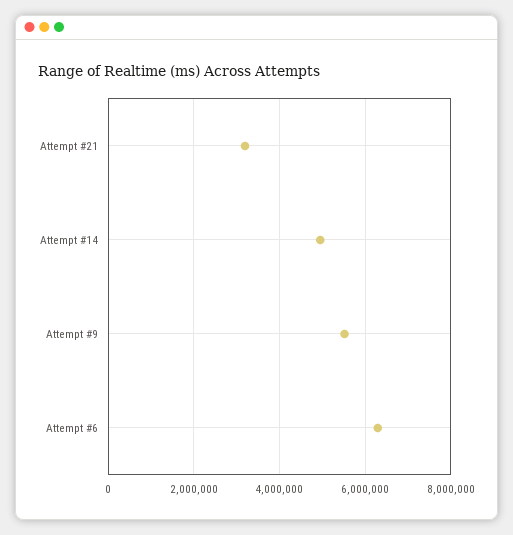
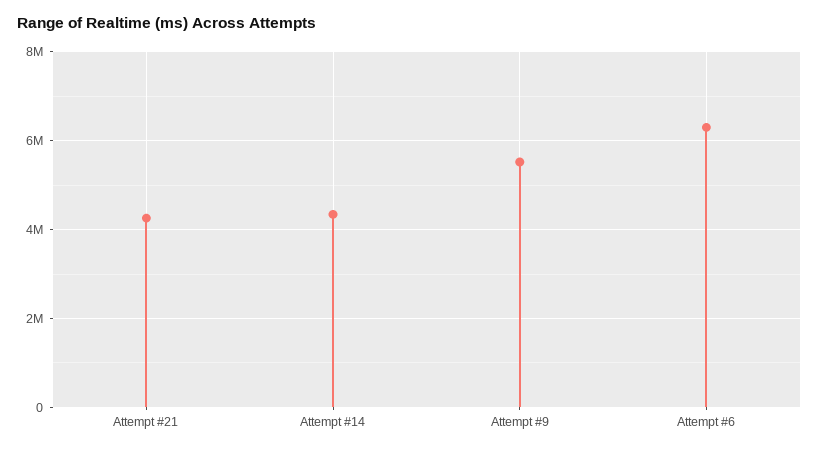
  {
-   "Attempt #21": 3200000,
+   "Attempt #21": 4200000,
-   "Attempt #14": 5000000,
+   "Attempt #14": 4400000,
    "Attempt #9": 5600000,
    "Attempt #6": 6200000
  }

